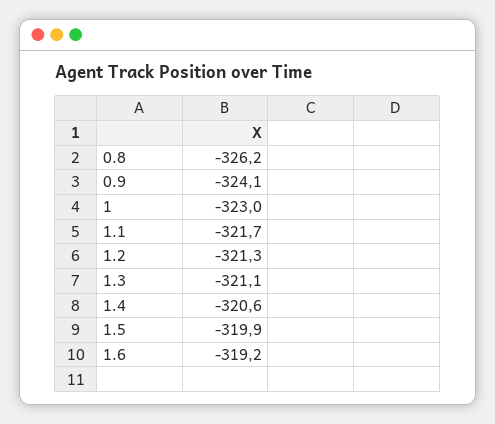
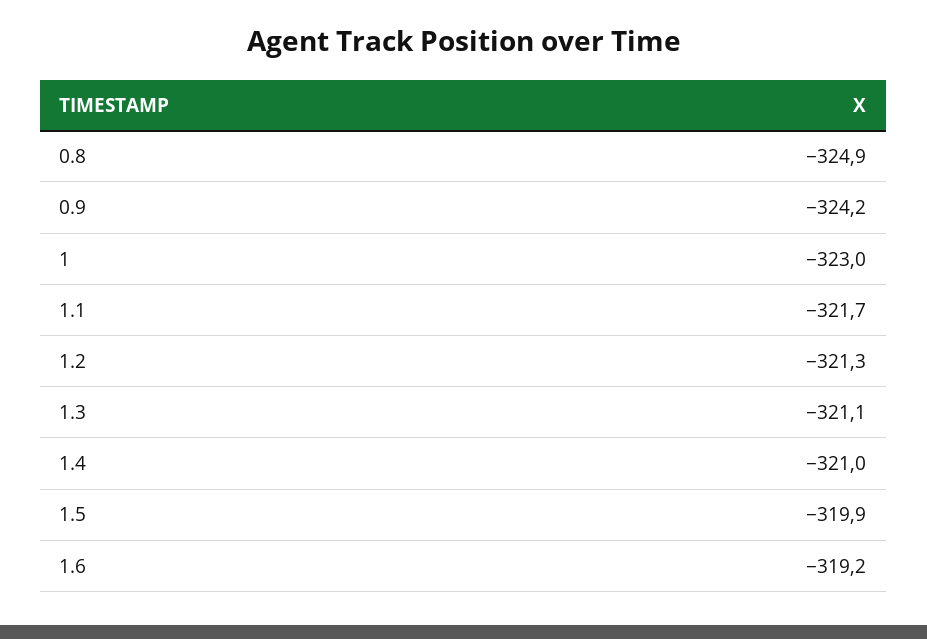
  {
-   "0.8": -326.2,
+   "0.8": -324.9,
-   "0.9": -324.1,
+   "0.9": -324.2,
    "1": -323,
    "1.1": -321.7,
    "1.2": -321.3,
    "1.3": -321.1,
-   "1.4": -320.6,
+   "1.4": -321,
    "1.5": -319.9,
    "1.6": -319.2
  }

